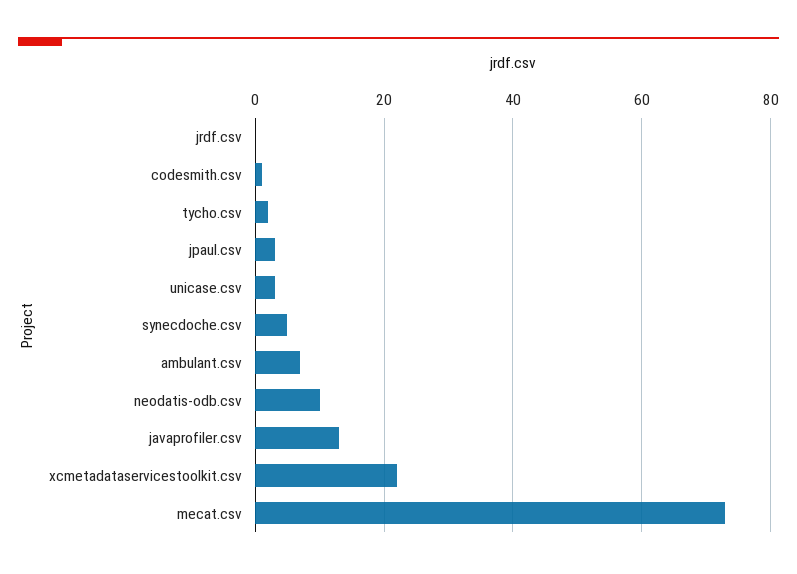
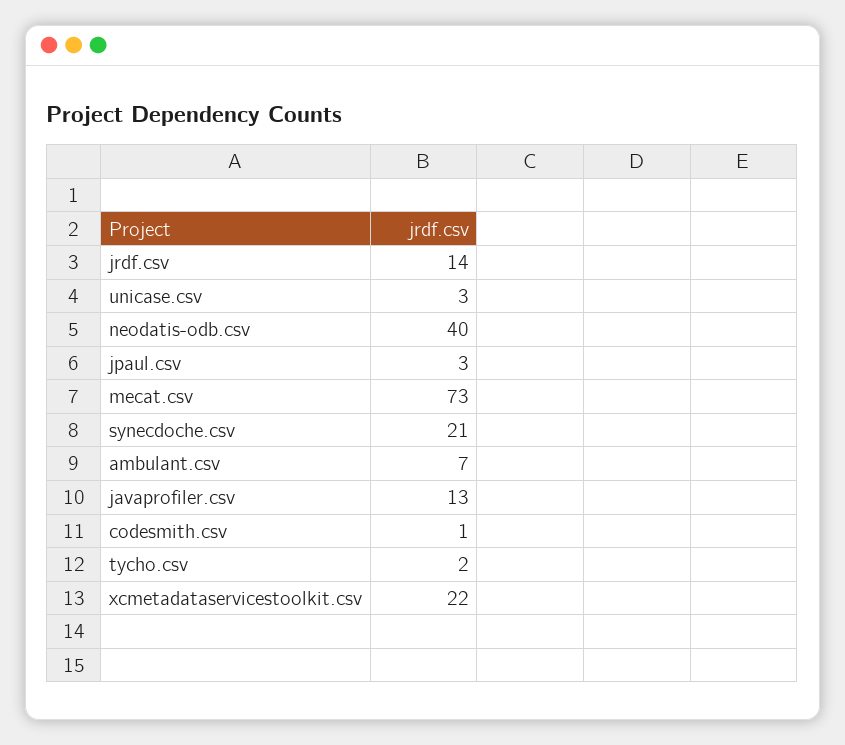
  {
-   "jrdf.csv": 0,
+   "jrdf.csv": 14,
    "codesmith.csv": 1,
    "tycho.csv": 2,
    "jpaul.csv": 3,
    "unicase.csv": 3,
-   "synecdoche.csv": 5,
+   "synecdoche.csv": 21,
    "ambulant.csv": 7,
-   "neodatis-odb.csv": 10,
+   "neodatis-odb.csv": 40,
    "javaprofiler.csv": 13,
    "xcmetadataservicestoolkit.csv": 22,
    "mecat.csv": 73
  }

